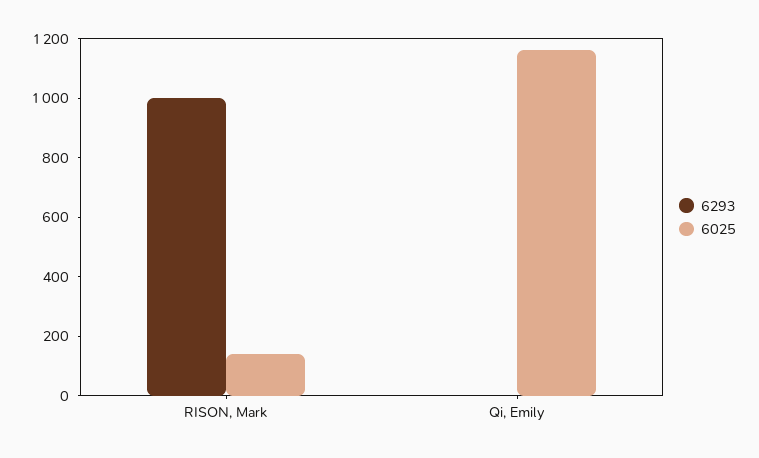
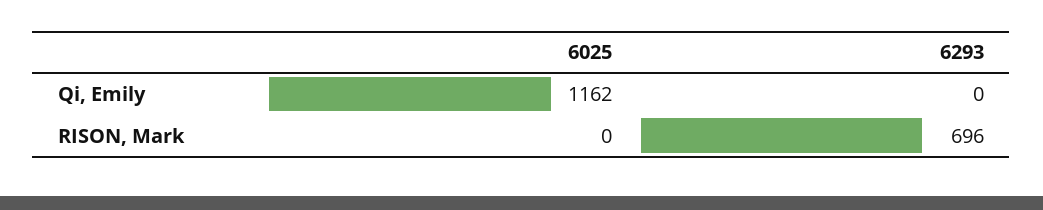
  {
    "6293": {
-     "RISON, Mark": 1000,
+     "RISON, Mark": 696,
      "Qi, Emily": 0
    },
    "6025": {
-     "RISON, Mark": 150,
+     "RISON, Mark": 0,
      "Qi, Emily": 1162
    }
  }

